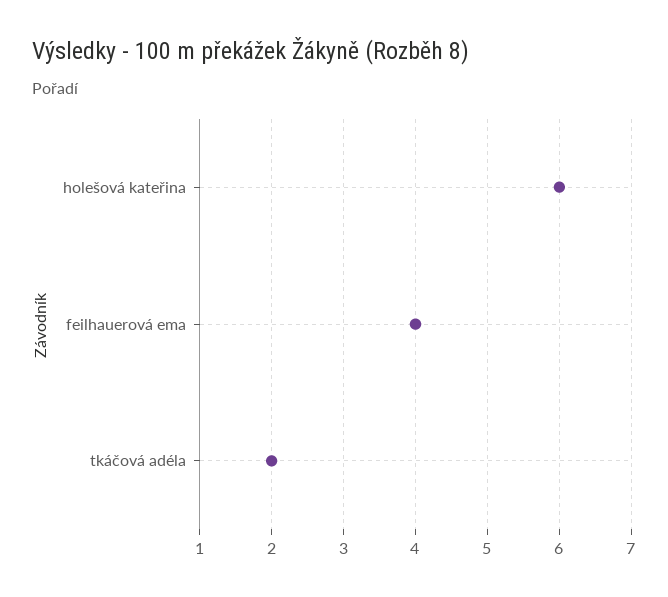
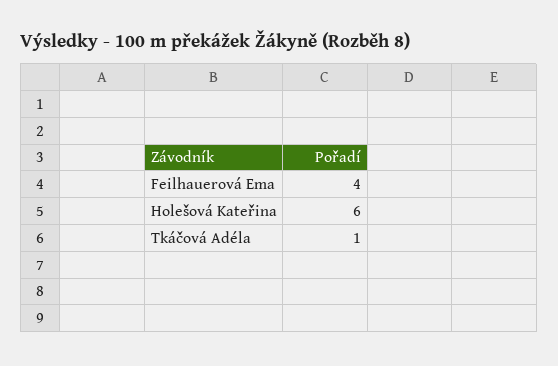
  {
    "holešová kateřina": 6,
    "feilhauerová ema": 4,
-   "tkáčová adéla": 2
+   "tkáčová adéla": 1
  }

